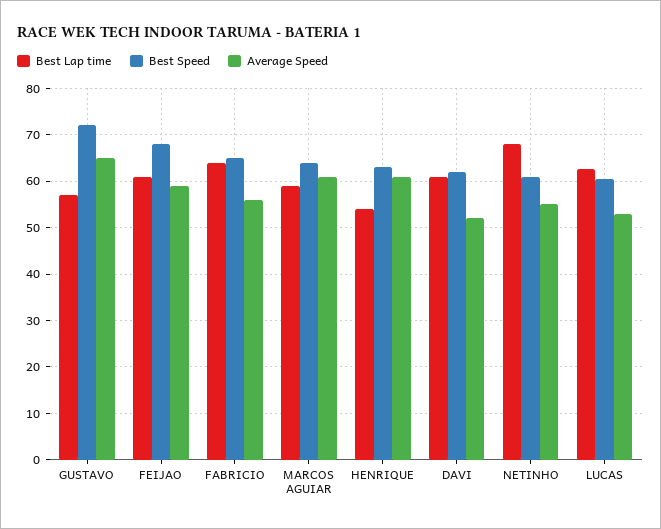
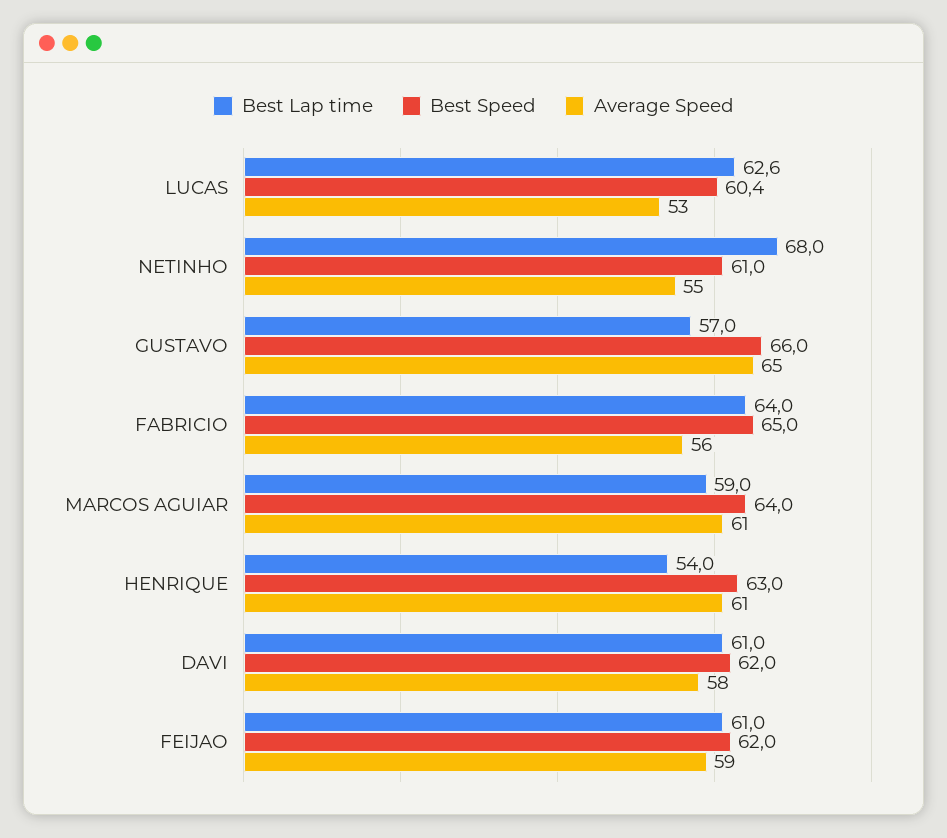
  {
    "Best Lap time": {
      "GUSTAVO": 57,
      "FEIJAO": 61,
      "FABRICIO": 64,
      "MARCOS AGUIAR": 59,
      "HENRIQUE": 54,
      "DAVI": 61,
      "NETINHO": 68,
      "LUCAS": 62.6
    },
    "Best Speed": {
-     "GUSTAVO": 72,
+     "GUSTAVO": 66,
-     "FEIJAO": 68,
+     "FEIJAO": 62,
      "FABRICIO": 65,
      "MARCOS AGUIAR": 64,
      "HENRIQUE": 63,
      "DAVI": 62,
      "NETINHO": 61,
      "LUCAS": 60.4
    },
    "Average Speed": {
      "GUSTAVO": 65,
      "FEIJAO": 59,
      "FABRICIO": 56,
      "MARCOS AGUIAR": 61,
      "HENRIQUE": 61,
-     "DAVI": 52,
+     "DAVI": 58,
      "NETINHO": 55,
      "LUCAS": 53
    }
  }

